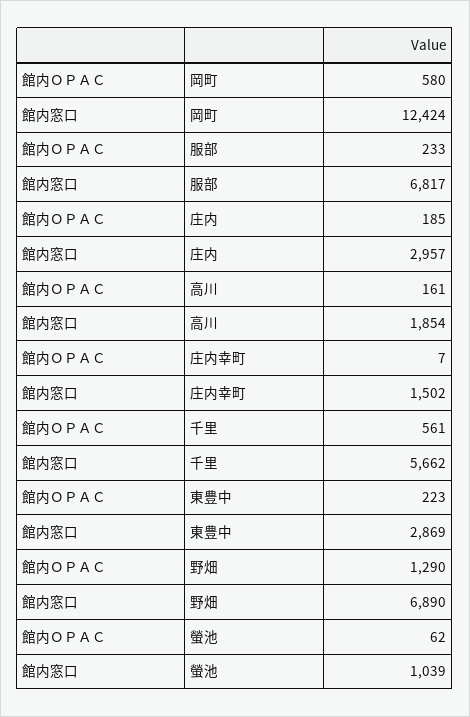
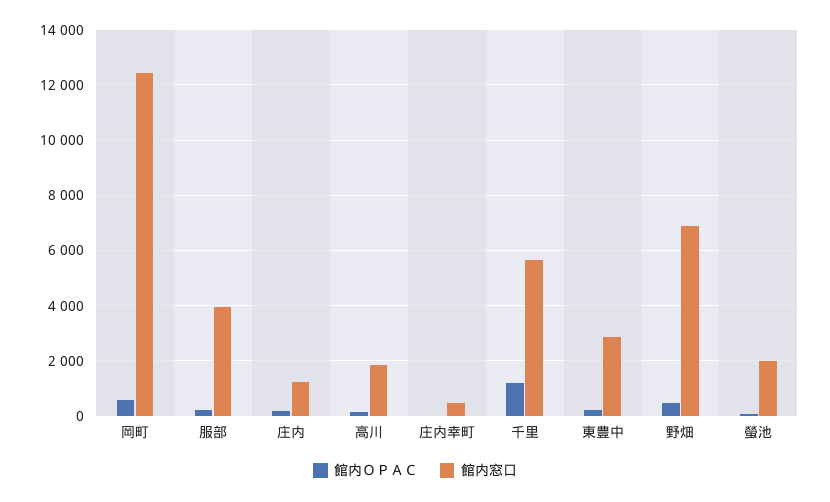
  {
    "館内ＯＰＡＣ": {
      "岡町": 580,
      "服部": 233,
      "庄内": 185,
      "高川": 161,
      "庄内幸町": 7,
-     "千里": 561,
+     "千里": 1250,
      "東豊中": 223,
-     "野畑": 1290,
+     "野畑": 500,
      "螢池": 62
    },
    "館内窓口": {
      "岡町": 12424,
-     "服部": 6817,
+     "服部": 4000,
-     "庄内": 2957,
+     "庄内": 1250,
      "高川": 1854,
-     "庄内幸町": 1502,
+     "庄内幸町": 500,
      "千里": 5662,
      "東豊中": 2869,
      "野畑": 6890,
-     "螢池": 1039
+     "螢池": 2000
    }
  }

